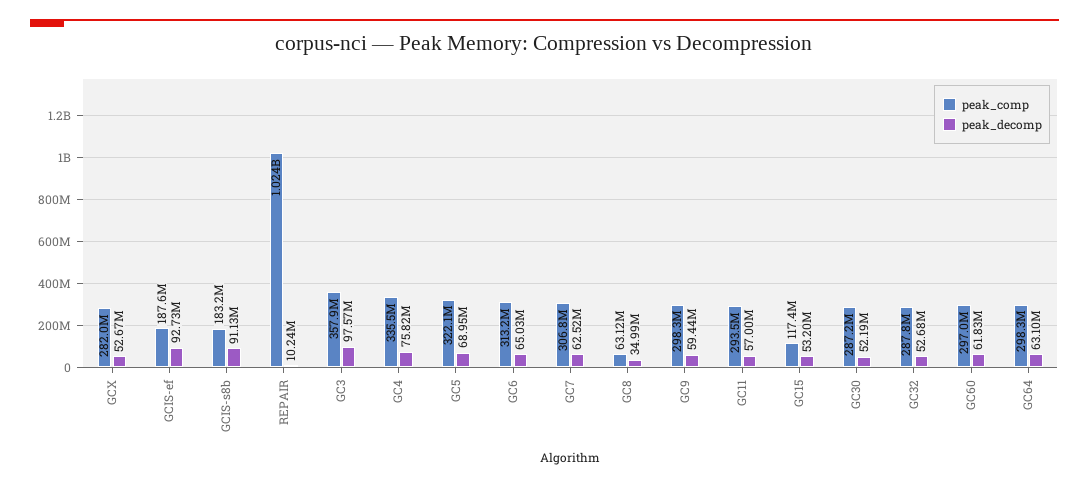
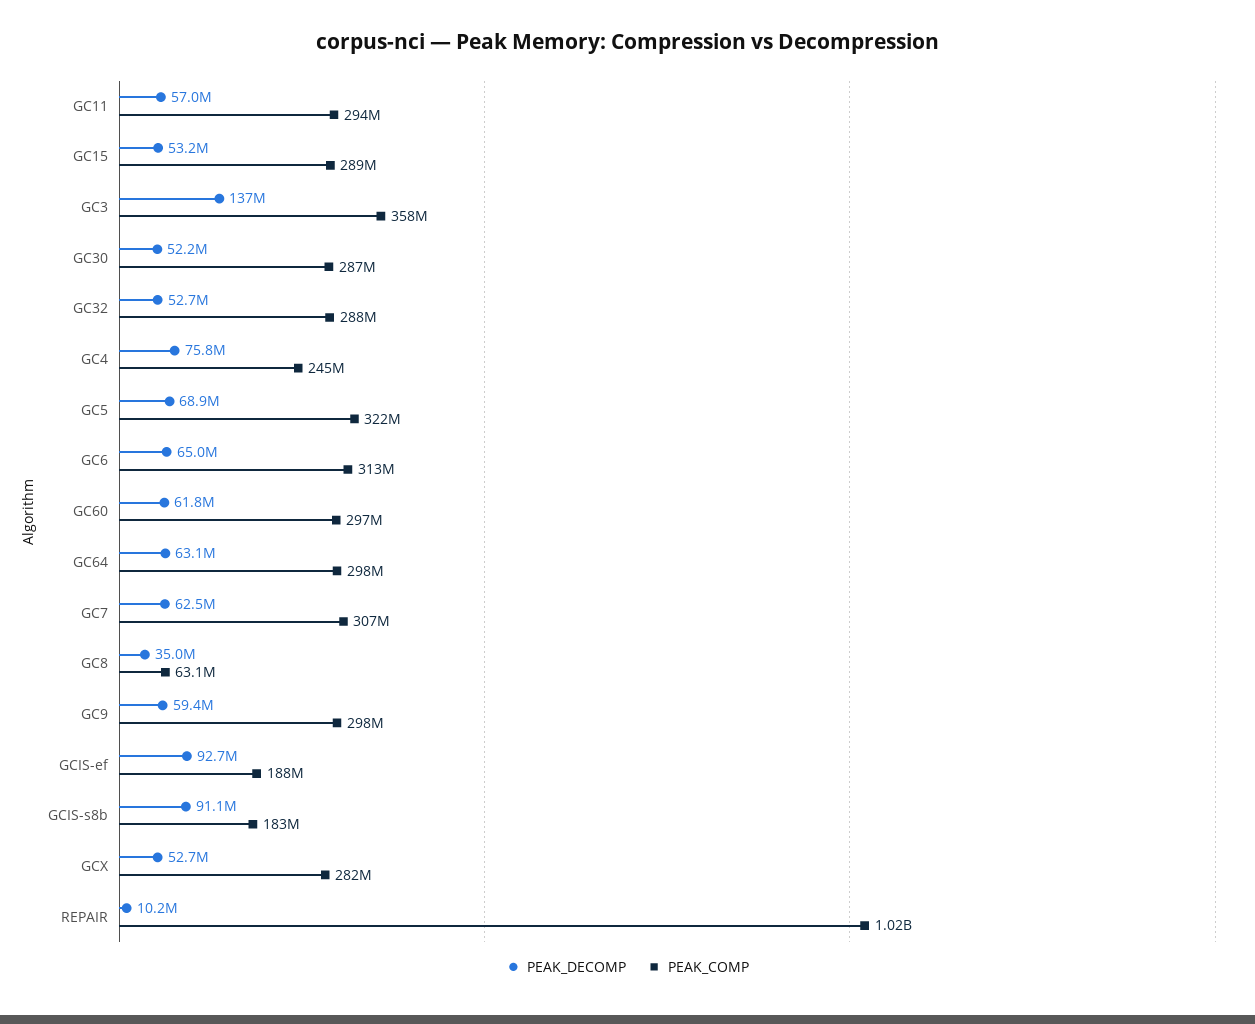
  {
    "peak_comp": {
      "GCX": 282000000,
      "GCIS-ef": 187600000,
      "GCIS-s8b": 183200000,
      "REPAIR": 1024000000,
      "GC3": 357900000,
-     "GC4": 335500000,
+     "GC4": 245000000,
      "GC5": 322100000,
      "GC6": 313200000,
      "GC7": 306800000,
      "GC8": 63120000,
      "GC9": 298300000,
      "GC11": 293500000,
-     "GC15": 117400000,
+     "GC15": 289000000,
      "GC30": 287200000,
      "GC32": 287800000,
      "GC60": 297000000,
      "GC64": 298300000
    },
    "peak_decomp": {
      "GCX": 52670000,
      "GCIS-ef": 92730000,
      "GCIS-s8b": 91130000,
      "REPAIR": 10240000,
-     "GC3": 97570000,
+     "GC3": 137000000,
      "GC4": 75820000,
      "GC5": 68950000,
      "GC6": 65030000,
      "GC7": 62520000,
      "GC8": 34990000,
      "GC9": 59440000,
      "GC11": 57000000,
      "GC15": 53200000,
      "GC30": 52190000,
      "GC32": 52680000,
      "GC60": 61830000,
      "GC64": 63100000
    }
  }

